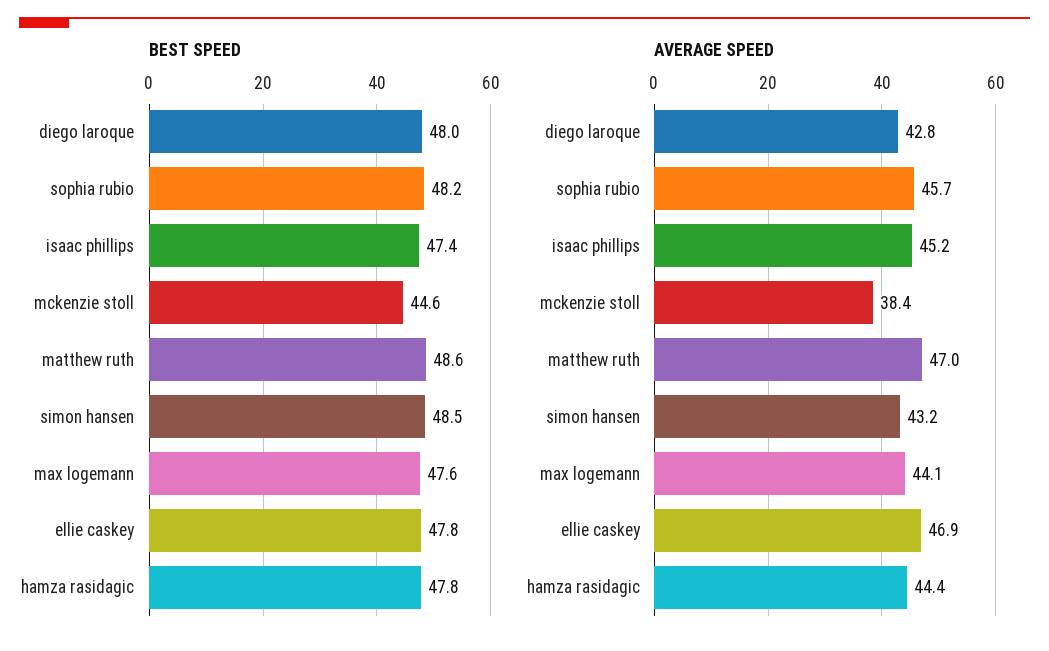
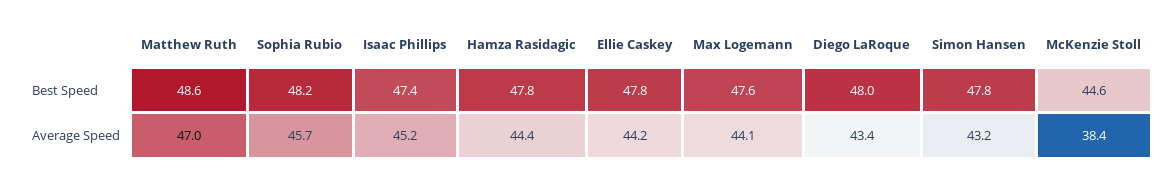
  {
    "BEST SPEED": {
      "diego laroque": 48,
      "sophia rubio": 48.2,
      "isaac phillips": 47.4,
      "mckenzie stoll": 44.6,
      "matthew ruth": 48.6,
-     "simon hansen": 48.5,
+     "simon hansen": 47.8,
      "max logemann": 47.6,
      "ellie caskey": 47.8,
      "hamza rasidagic": 47.8
    },
    "AVERAGE SPEED": {
-     "diego laroque": 42.8,
+     "diego laroque": 43.4,
      "sophia rubio": 45.7,
      "isaac phillips": 45.2,
      "mckenzie stoll": 38.4,
      "matthew ruth": 47,
      "simon hansen": 43.2,
      "max logemann": 44.1,
-     "ellie caskey": 46.9,
+     "ellie caskey": 44.2,
      "hamza rasidagic": 44.4
    }
  }

